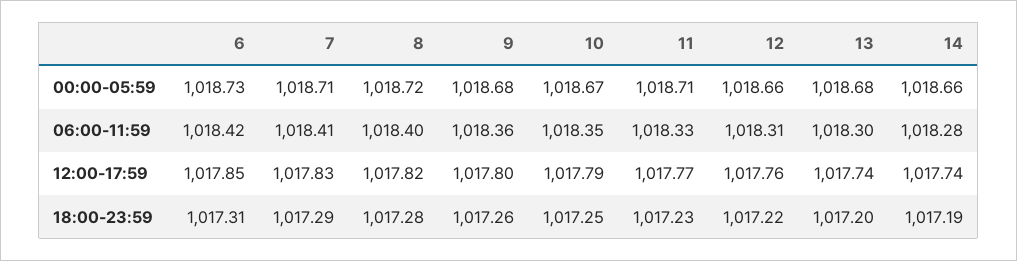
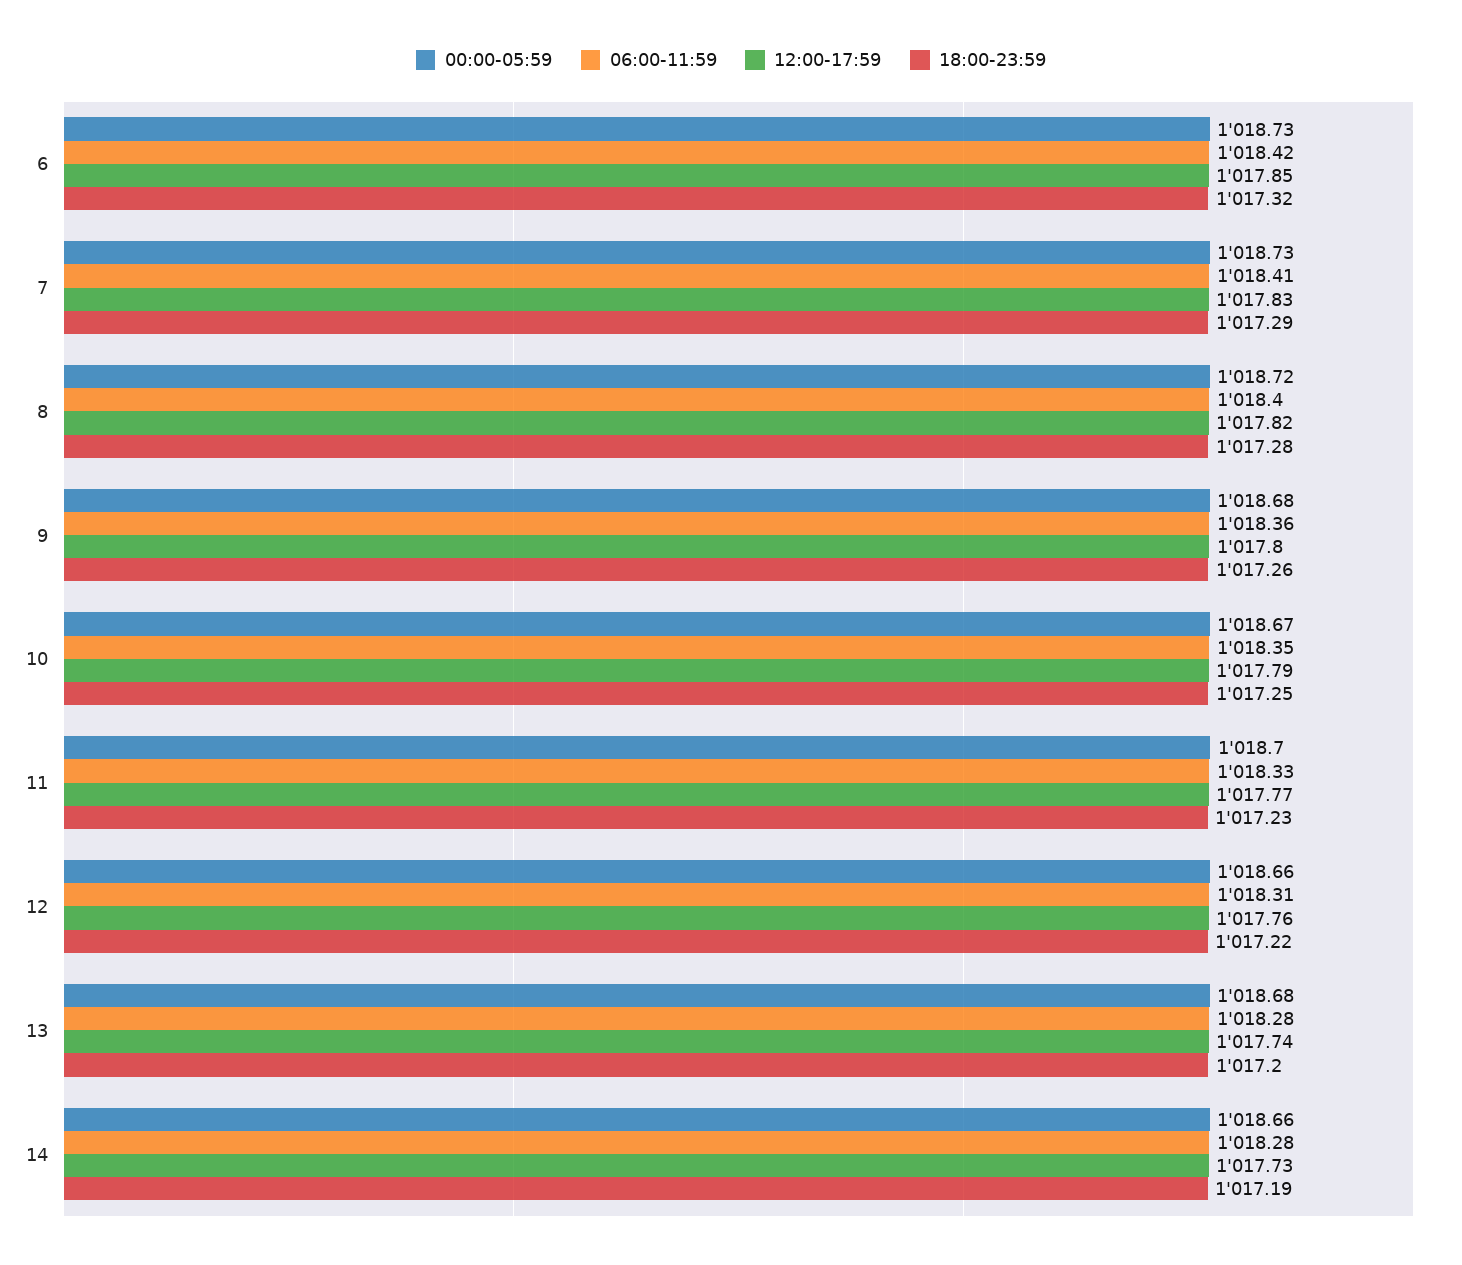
  {
    "00:00-05:59": {
      "6": 1018.73,
-     "7": 1018.71,
+     "7": 1018.73,
      "8": 1018.72,
      "9": 1018.68,
      "10": 1018.67,
-     "11": 1018.71,
+     "11": 1018.7,
      "12": 1018.66,
      "13": 1018.68,
      "14": 1018.66
    },
    "06:00-11:59": {
      "6": 1018.42,
      "7": 1018.41,
      "8": 1018.4,
      "9": 1018.36,
      "10": 1018.35,
      "11": 1018.33,
      "12": 1018.31,
-     "13": 1018.3,
+     "13": 1018.28,
      "14": 1018.28
    },
    "12:00-17:59": {
      "6": 1017.85,
      "7": 1017.83,
      "8": 1017.82,
      "9": 1017.8,
      "10": 1017.79,
      "11": 1017.77,
      "12": 1017.76,
      "13": 1017.74,
-     "14": 1017.74
+     "14": 1017.73
    },
    "18:00-23:59": {
-     "6": 1017.31,
+     "6": 1017.32,
      "7": 1017.29,
      "8": 1017.28,
      "9": 1017.26,
      "10": 1017.25,
      "11": 1017.23,
      "12": 1017.22,
      "13": 1017.2,
      "14": 1017.19
    }
  }

